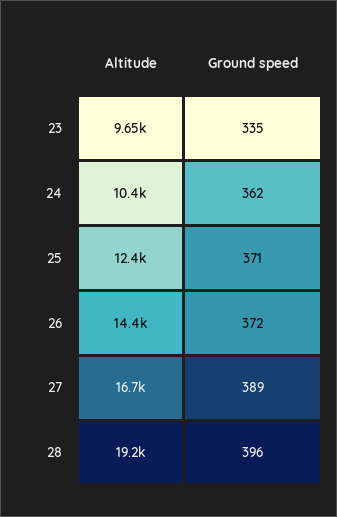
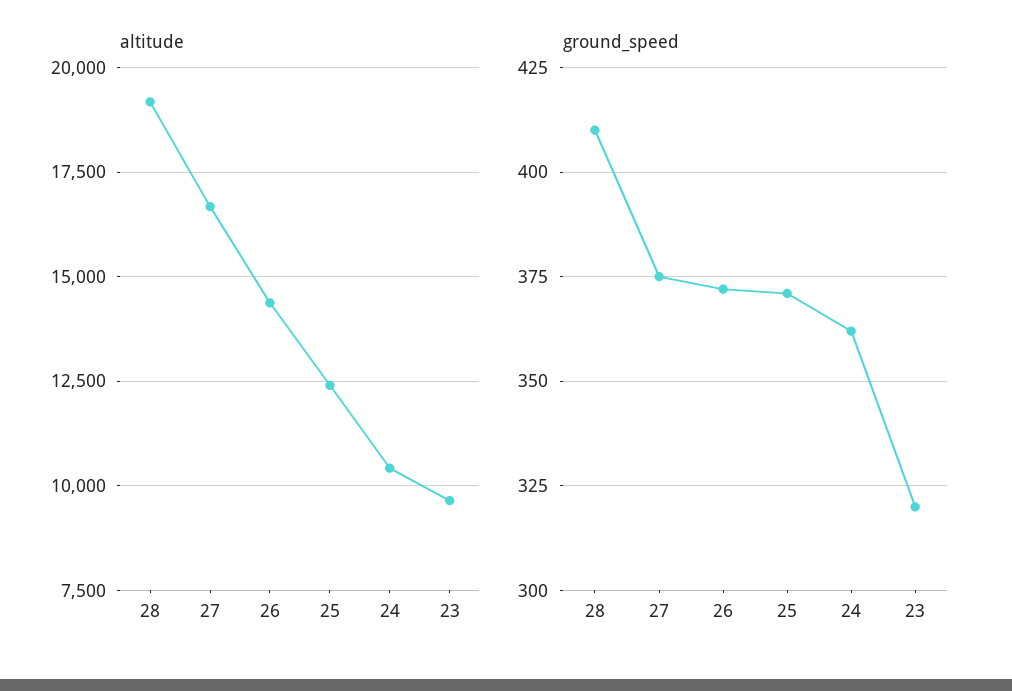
  {
    "Altitude": {
      "23": 9650,
      "24": 10400,
      "25": 12400,
      "26": 14400,
      "27": 16700,
      "28": 19200
    },
    "Ground speed": {
-     "23": 335,
+     "23": 320,
      "24": 362,
      "25": 371,
      "26": 372,
-     "27": 389,
+     "27": 375,
-     "28": 396
+     "28": 410
    }
  }

